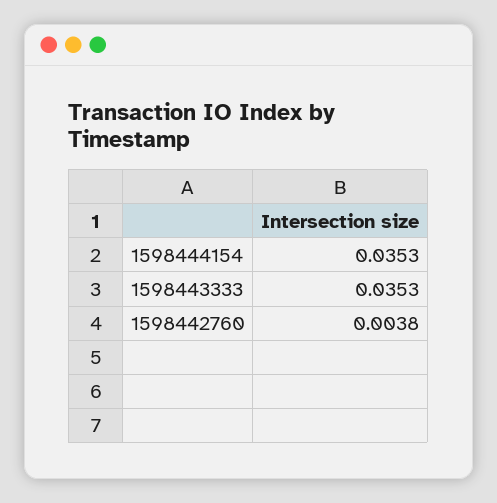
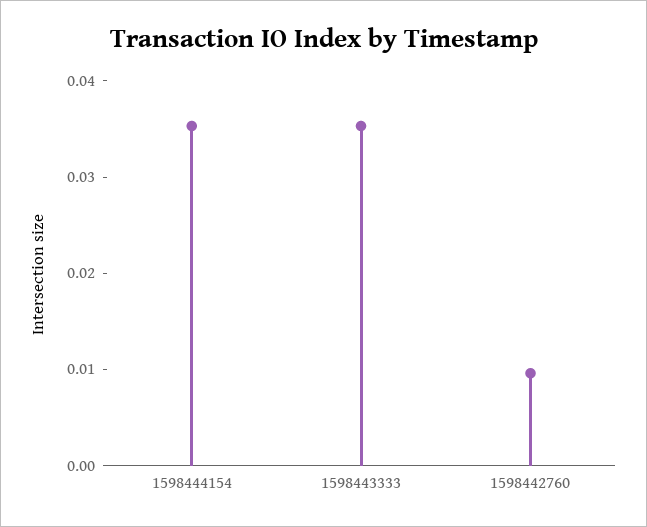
  {
    "1598444154": 0.0353,
    "1598443333": 0.0353,
-   "1598442760": 0.0038
+   "1598442760": 0.01
  }

